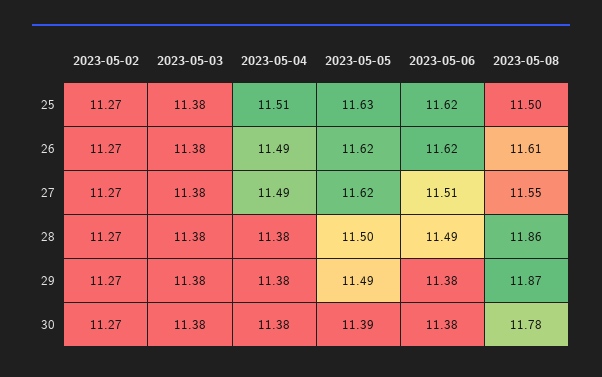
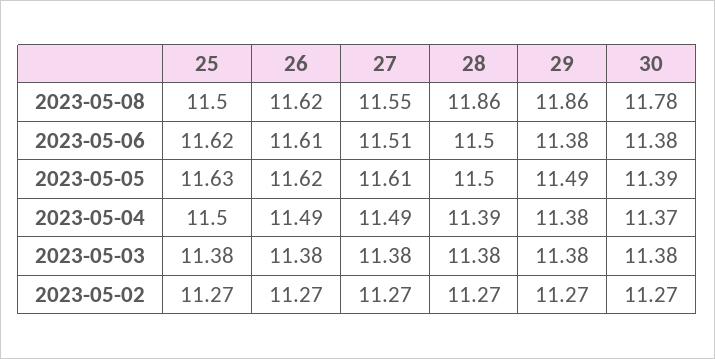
  {
    "2023-05-02": {
      "25": 11.27,
      "26": 11.27,
      "27": 11.27,
      "28": 11.27,
      "29": 11.27,
      "30": 11.27
    },
    "2023-05-03": {
      "25": 11.38,
      "26": 11.38,
      "27": 11.38,
      "28": 11.38,
      "29": 11.38,
      "30": 11.38
    },
    "2023-05-04": {
-     "25": 11.51,
+     "25": 11.5,
      "26": 11.49,
      "27": 11.49,
-     "28": 11.38,
+     "28": 11.39,
      "29": 11.38,
-     "30": 11.38
+     "30": 11.37
    },
    "2023-05-05": {
      "25": 11.63,
      "26": 11.62,
-     "27": 11.62,
+     "27": 11.61,
      "28": 11.5,
      "29": 11.49,
      "30": 11.39
    },
    "2023-05-06": {
      "25": 11.62,
-     "26": 11.62,
+     "26": 11.61,
      "27": 11.51,
-     "28": 11.49,
+     "28": 11.5,
      "29": 11.38,
      "30": 11.38
    },
    "2023-05-08": {
      "25": 11.5,
-     "26": 11.61,
+     "26": 11.62,
      "27": 11.55,
      "28": 11.86,
-     "29": 11.87,
+     "29": 11.86,
      "30": 11.78
    }
  }

